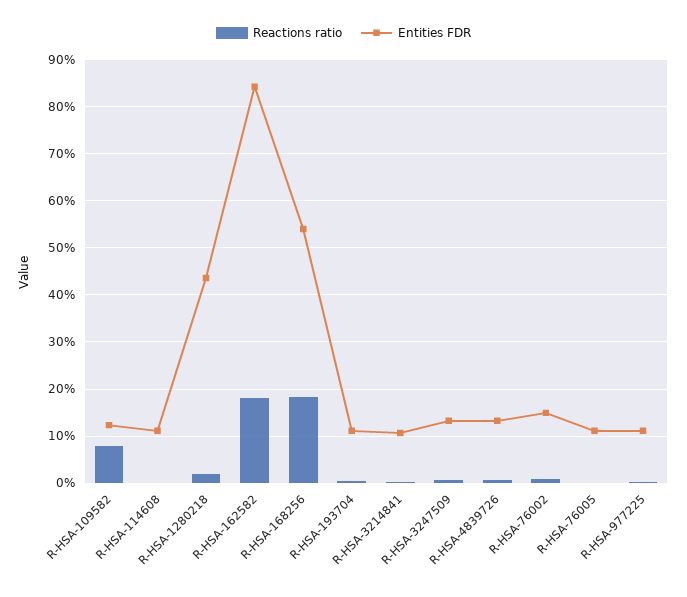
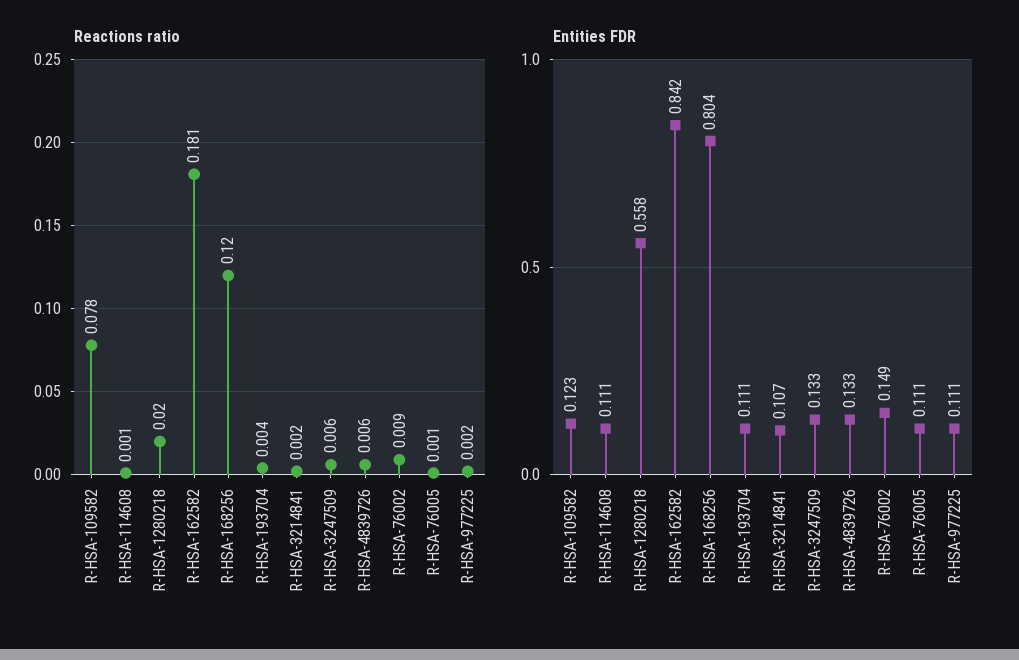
  {
    "Reactions ratio": {
      "R-HSA-109582": 0.078,
      "R-HSA-114608": 0.001,
      "R-HSA-1280218": 0.02,
      "R-HSA-162582": 0.181,
-     "R-HSA-168256": 0.18,
+     "R-HSA-168256": 0.12,
      "R-HSA-193704": 0.004,
      "R-HSA-3214841": 0.002,
      "R-HSA-3247509": 0.006,
      "R-HSA-4839726": 0.006,
      "R-HSA-76002": 0.009,
      "R-HSA-76005": 0.001,
      "R-HSA-977225": 0.002
    },
    "Entities FDR": {
      "R-HSA-109582": 0.123,
      "R-HSA-114608": 0.111,
-     "R-HSA-1280218": 0.44,
+     "R-HSA-1280218": 0.558,
      "R-HSA-162582": 0.842,
-     "R-HSA-168256": 0.54,
+     "R-HSA-168256": 0.804,
      "R-HSA-193704": 0.111,
      "R-HSA-3214841": 0.107,
      "R-HSA-3247509": 0.133,
      "R-HSA-4839726": 0.133,
      "R-HSA-76002": 0.149,
      "R-HSA-76005": 0.111,
      "R-HSA-977225": 0.111
    }
  }

